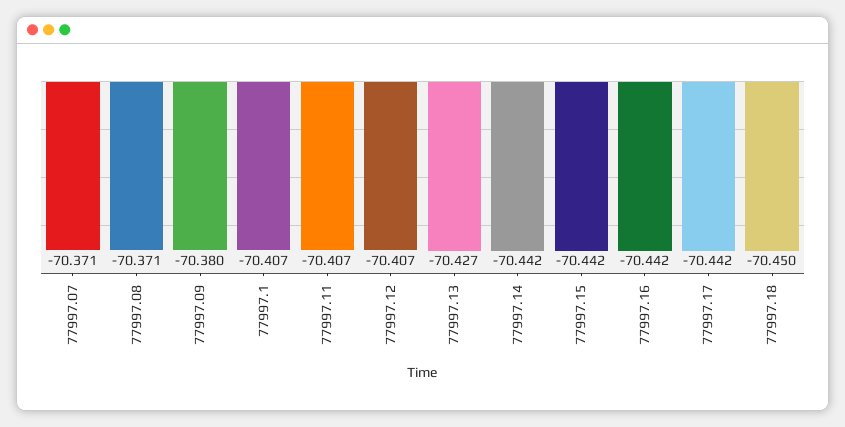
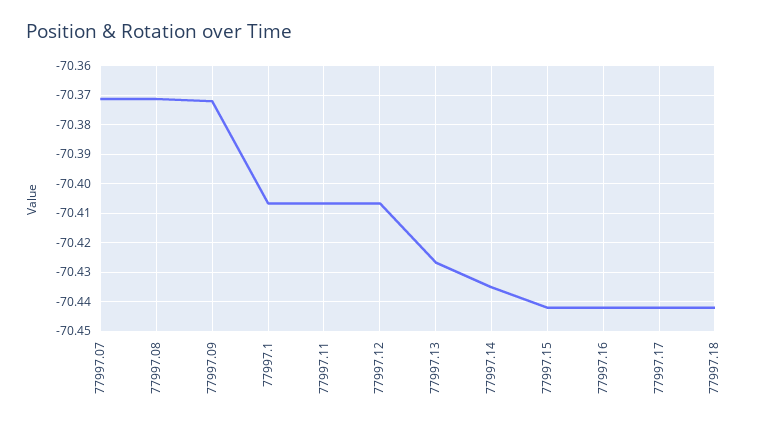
  {
    "77997.07": -70.371,
    "77997.08": -70.371,
-   "77997.09": -70.38,
+   "77997.09": -70.3725,
    "77997.1": -70.407,
    "77997.11": -70.407,
    "77997.12": -70.407,
    "77997.13": -70.427,
-   "77997.14": -70.442,
+   "77997.14": -70.435,
    "77997.15": -70.442,
    "77997.16": -70.442,
    "77997.17": -70.442,
-   "77997.18": -70.45
+   "77997.18": -70.4425
  }

